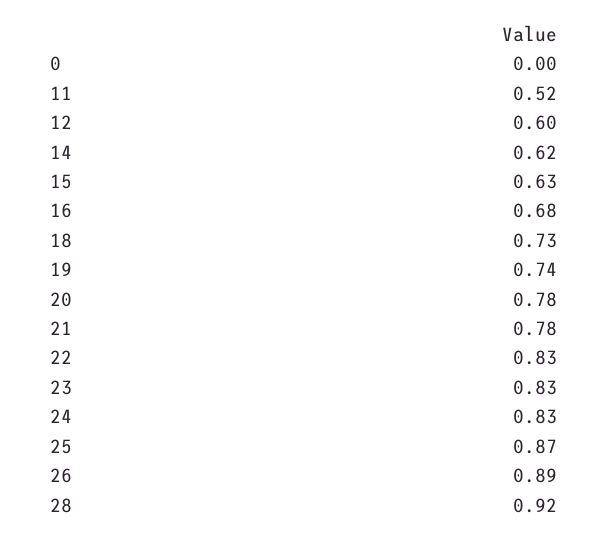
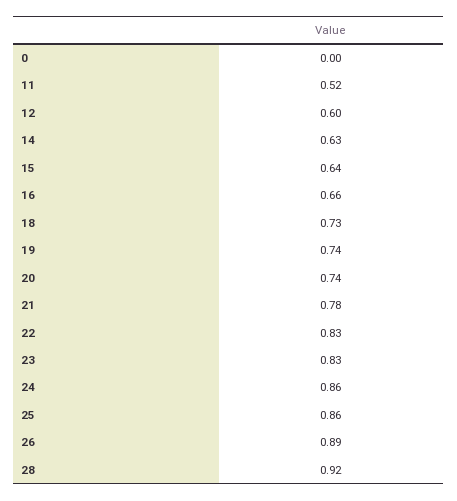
  {
    "0": 0,
    "11": 0.52,
    "12": 0.6,
-   "14": 0.62,
+   "14": 0.63,
-   "15": 0.63,
+   "15": 0.64,
-   "16": 0.68,
+   "16": 0.66,
    "18": 0.73,
    "19": 0.74,
-   "20": 0.78,
+   "20": 0.74,
    "21": 0.78,
    "22": 0.83,
    "23": 0.83,
-   "24": 0.83,
+   "24": 0.86,
-   "25": 0.87,
+   "25": 0.86,
    "26": 0.89,
    "28": 0.92
  }

